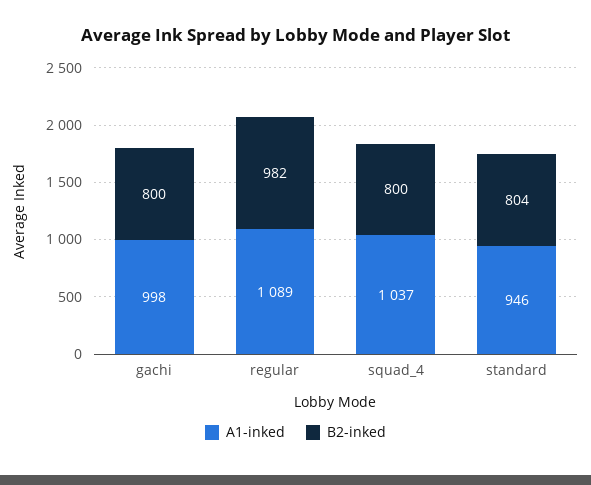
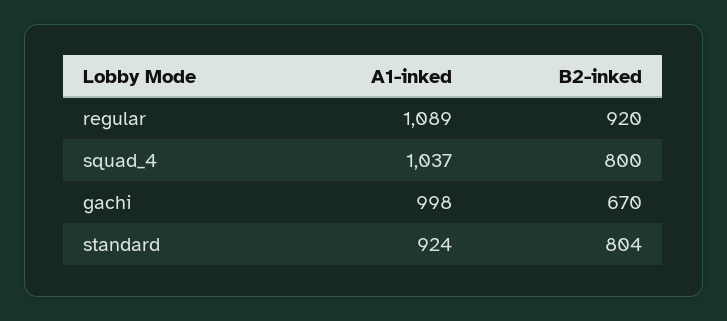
  {
    "A1-inked": {
      "gachi": 998,
      "regular": 1089,
      "squad_4": 1037,
-     "standard": 946
+     "standard": 924
    },
    "B2-inked": {
-     "gachi": 800,
+     "gachi": 670,
-     "regular": 982,
+     "regular": 920,
      "squad_4": 800,
      "standard": 804
    }
  }

